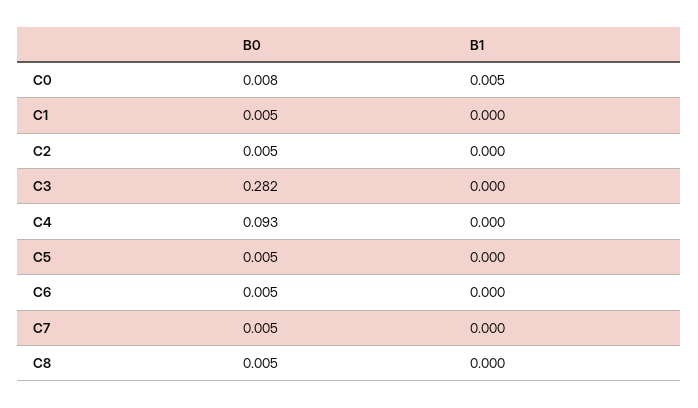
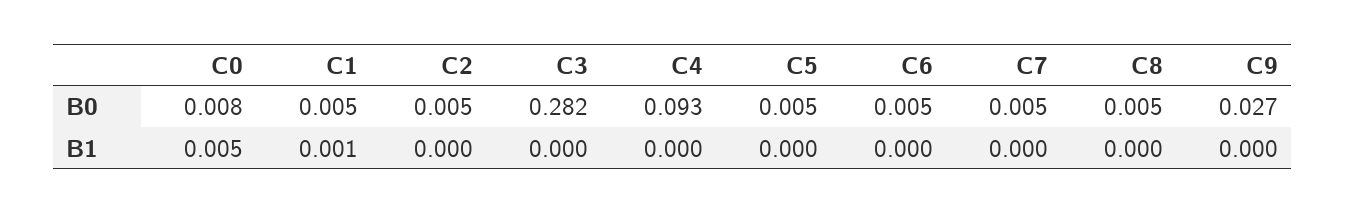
  {
    "B0": {
      "C0": 0.008,
      "C1": 0.005,
      "C2": 0.005,
      "C3": 0.282,
      "C4": 0.093,
      "C5": 0.005,
      "C6": 0.005,
      "C7": 0.005,
-     "C8": 0.005
+     "C8": 0.005,
+     "C9": 0.027
    },
    "B1": {
      "C0": 0.005,
-     "C1": 0,
+     "C1": 0.001,
      "C2": 0,
      "C3": 0,
      "C4": 0,
      "C5": 0,
      "C6": 0,
      "C7": 0,
-     "C8": 0
+     "C8": 0,
+     "C9": 0
    }
  }

